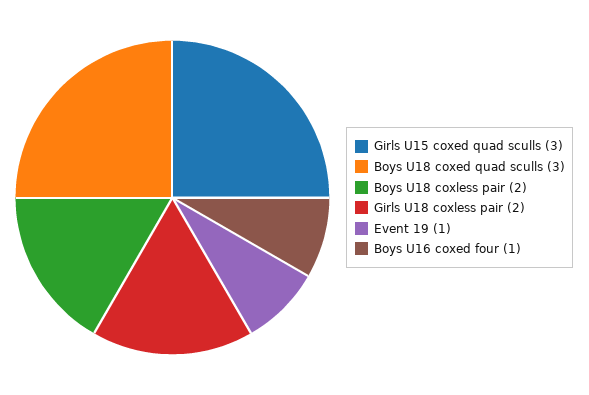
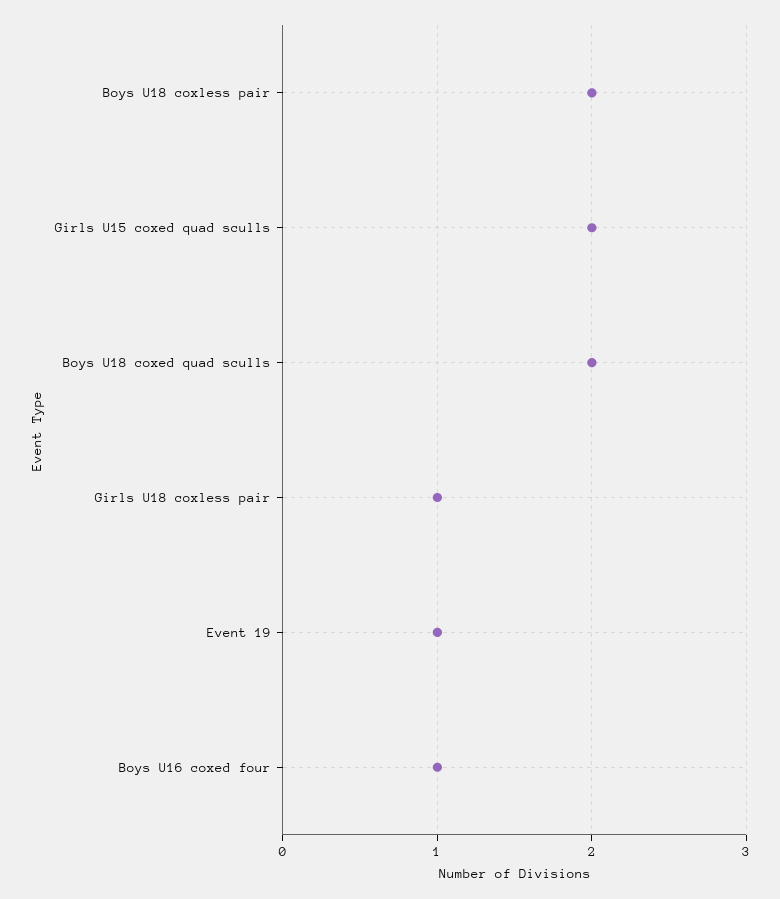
  {
-   "Girls U15 coxed quad sculls": 3,
+   "Girls U15 coxed quad sculls": 2,
-   "Boys U18 coxed quad sculls": 3,
+   "Boys U18 coxed quad sculls": 2,
    "Boys U18 coxless pair": 2,
-   "Girls U18 coxless pair": 2,
+   "Girls U18 coxless pair": 1,
    "Event 19": 1,
    "Boys U16 coxed four": 1
  }

